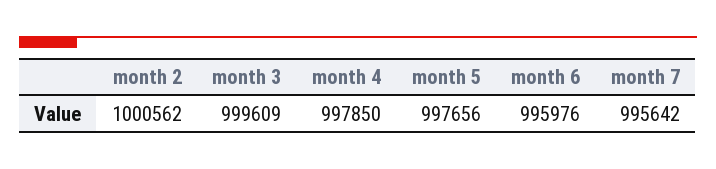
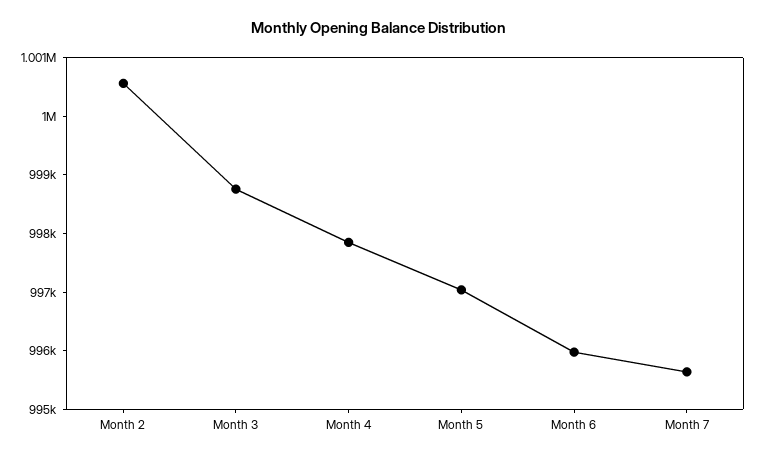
  {
    "month 2": 1000562,
-   "month 3": 999609,
+   "month 3": 998800,
    "month 4": 997850,
-   "month 5": 997656,
+   "month 5": 997000,
    "month 6": 995976,
    "month 7": 995642
  }

